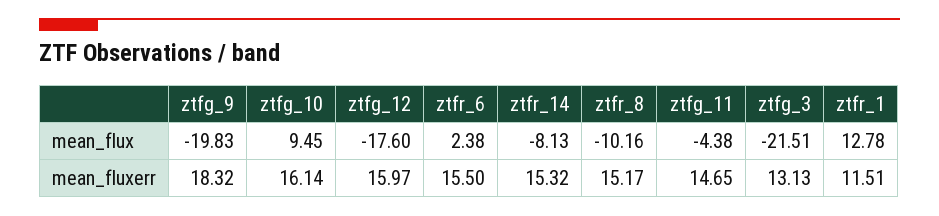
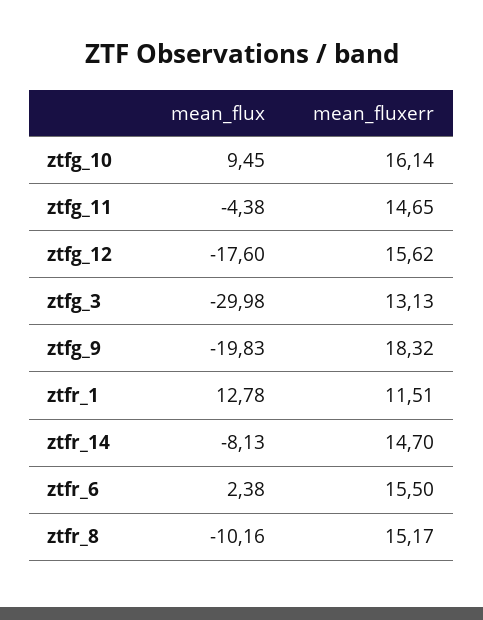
  {
    "ztfg_9": {
      "mean_flux": -19.83,
      "mean_fluxerr": 18.32
    },
    "ztfg_10": {
      "mean_flux": 9.45,
      "mean_fluxerr": 16.14
    },
    "ztfg_12": {
      "mean_flux": -17.6,
-     "mean_fluxerr": 15.97
+     "mean_fluxerr": 15.62
    },
    "ztfr_6": {
      "mean_flux": 2.38,
      "mean_fluxerr": 15.5
    },
    "ztfr_14": {
      "mean_flux": -8.13,
-     "mean_fluxerr": 15.32
+     "mean_fluxerr": 14.7
    },
    "ztfr_8": {
      "mean_flux": -10.16,
      "mean_fluxerr": 15.17
    },
    "ztfg_11": {
      "mean_flux": -4.38,
      "mean_fluxerr": 14.65
    },
    "ztfg_3": {
-     "mean_flux": -21.51,
+     "mean_flux": -29.98,
      "mean_fluxerr": 13.13
    },
    "ztfr_1": {
      "mean_flux": 12.78,
      "mean_fluxerr": 11.51
    }
  }

